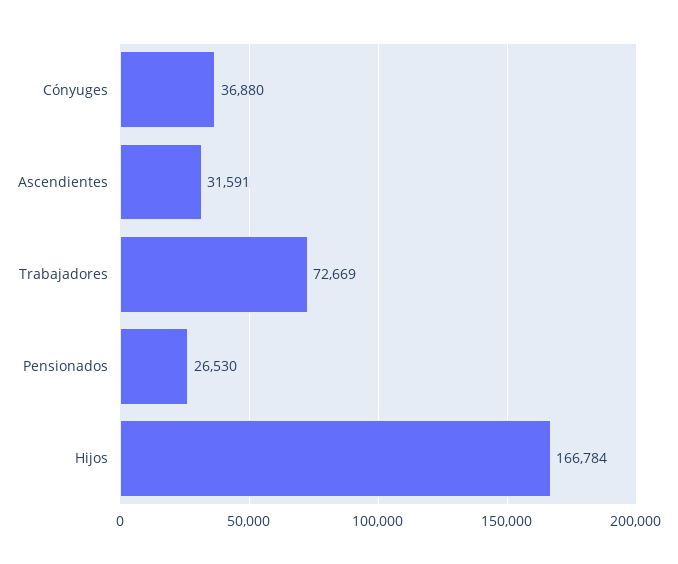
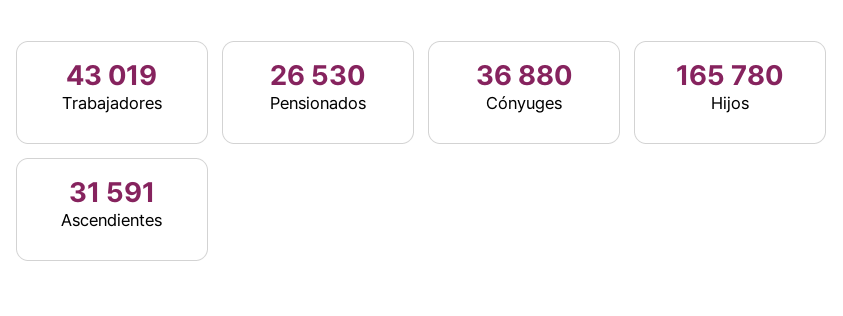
  {
    "Cónyuges": 36880,
    "Ascendientes": 31591,
-   "Trabajadores": 72669,
+   "Trabajadores": 43019,
    "Pensionados": 26530,
-   "Hijos": 166784
+   "Hijos": 165780
  }

